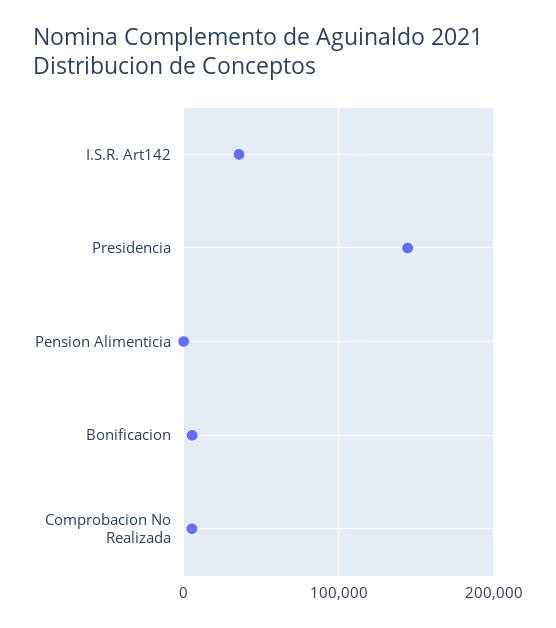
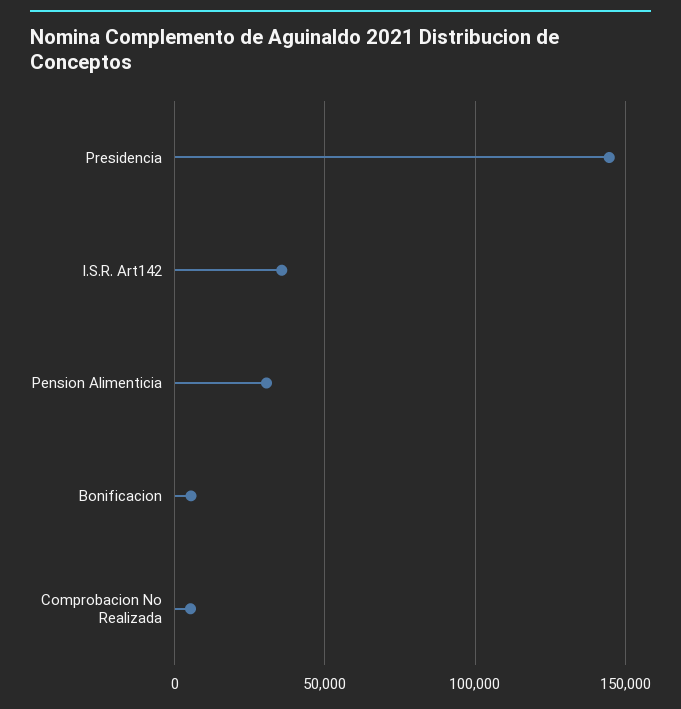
  {
    "I.S.R. Art142": 35000,
    "Presidencia": 145000,
-   "Pension Alimenticia": 0,
+   "Pension Alimenticia": 30000,
    "Bonificacion": 5000,
    "Comprobacion No Realizada": 5000
  }

